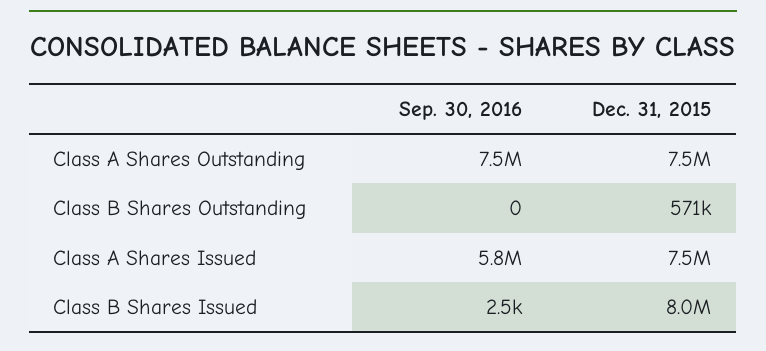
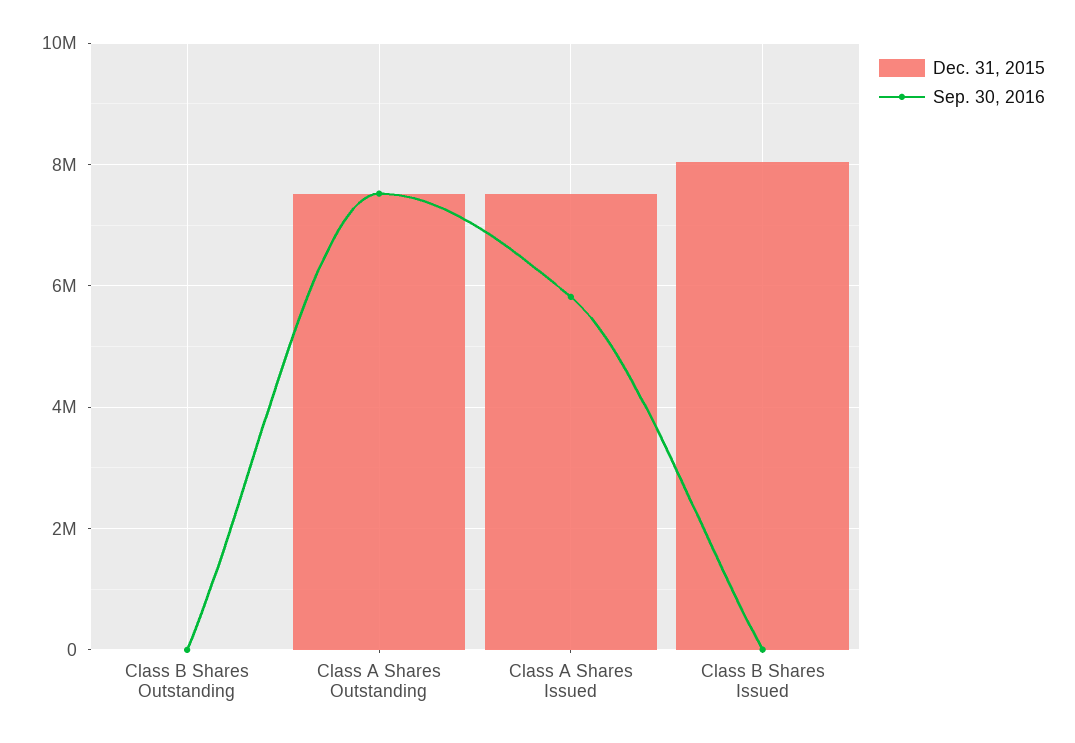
  {
    "Sep. 30, 2016": {
      "Class A Shares Outstanding": 7500000,
      "Class B Shares Outstanding": 0,
      "Class A Shares Issued": 5800000,
      "Class B Shares Issued": 2500
    },
    "Dec. 31, 2015": {
      "Class A Shares Outstanding": 7500000,
-     "Class B Shares Outstanding": 571000,
+     "Class B Shares Outstanding": 0,
      "Class A Shares Issued": 7500000,
      "Class B Shares Issued": 8000000
    }
  }

